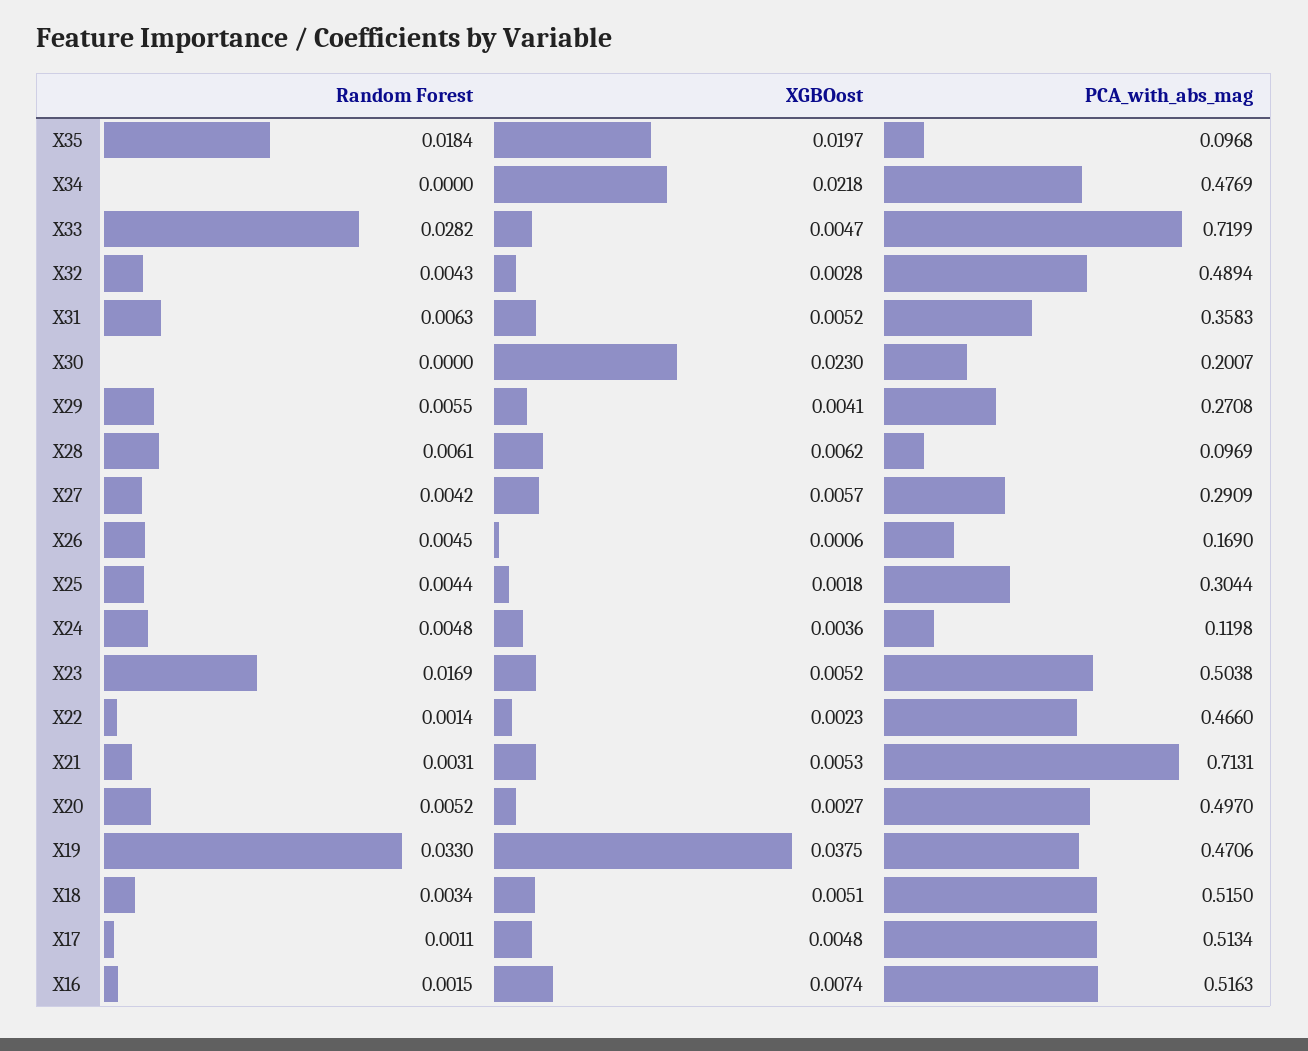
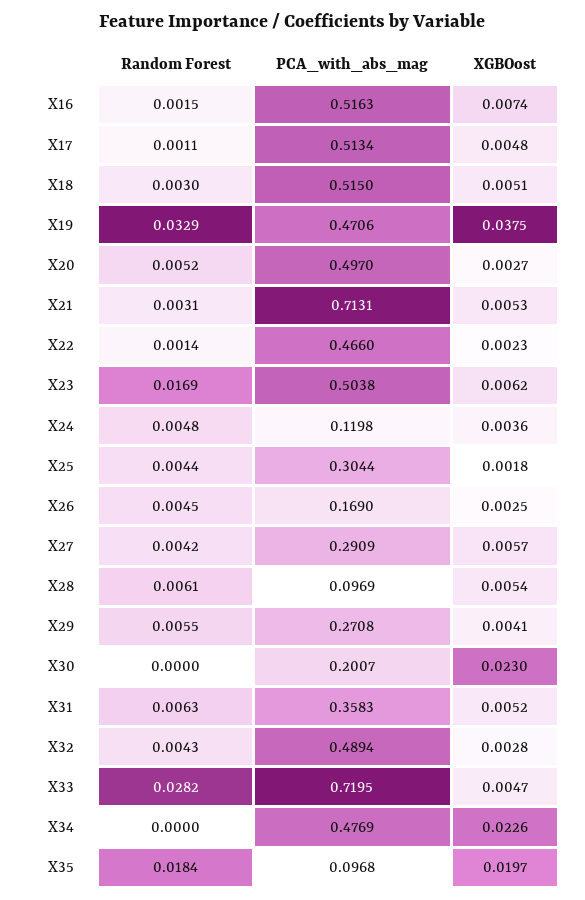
  {
    "Random Forest": {
      "X35": 0.0184,
      "X34": 0,
      "X33": 0.0282,
      "X32": 0.0043,
      "X31": 0.0063,
      "X30": 0,
      "X29": 0.0055,
      "X28": 0.0061,
      "X27": 0.0042,
      "X26": 0.0045,
      "X25": 0.0044,
      "X24": 0.0048,
      "X23": 0.0169,
      "X22": 0.0014,
      "X21": 0.0031,
      "X20": 0.0052,
-     "X19": 0.033,
+     "X19": 0.0329,
-     "X18": 0.0034,
+     "X18": 0.003,
      "X17": 0.0011,
      "X16": 0.0015
    },
    "XGBOost": {
      "X35": 0.0197,
-     "X34": 0.0218,
+     "X34": 0.0226,
      "X33": 0.0047,
      "X32": 0.0028,
      "X31": 0.0052,
      "X30": 0.023,
      "X29": 0.0041,
-     "X28": 0.0062,
+     "X28": 0.0054,
      "X27": 0.0057,
-     "X26": 0.0006,
+     "X26": 0.0025,
      "X25": 0.0018,
      "X24": 0.0036,
-     "X23": 0.0052,
+     "X23": 0.0062,
      "X22": 0.0023,
      "X21": 0.0053,
      "X20": 0.0027,
      "X19": 0.0375,
      "X18": 0.0051,
      "X17": 0.0048,
      "X16": 0.0074
    },
    "PCA_with_abs_mag": {
      "X35": 0.0968,
      "X34": 0.4769,
-     "X33": 0.7199,
+     "X33": 0.7195,
      "X32": 0.4894,
      "X31": 0.3583,
      "X30": 0.2007,
      "X29": 0.2708,
      "X28": 0.0969,
      "X27": 0.2909,
      "X26": 0.169,
      "X25": 0.3044,
      "X24": 0.1198,
      "X23": 0.5038,
      "X22": 0.466,
      "X21": 0.7131,
      "X20": 0.497,
      "X19": 0.4706,
      "X18": 0.515,
      "X17": 0.5134,
      "X16": 0.5163
    }
  }

